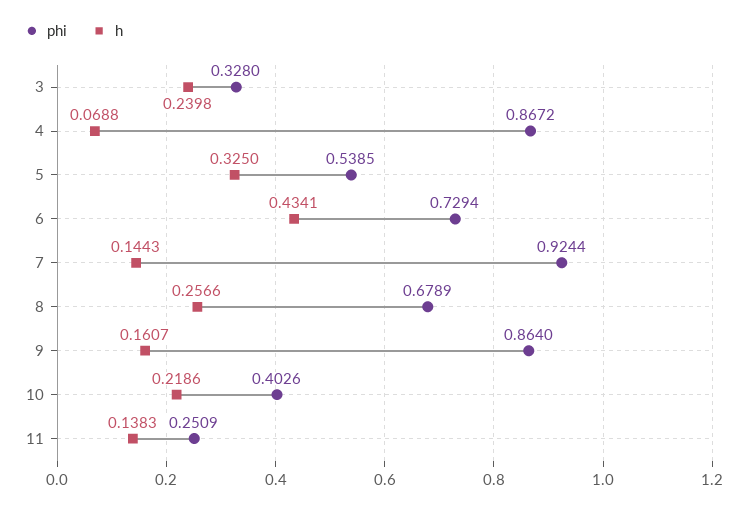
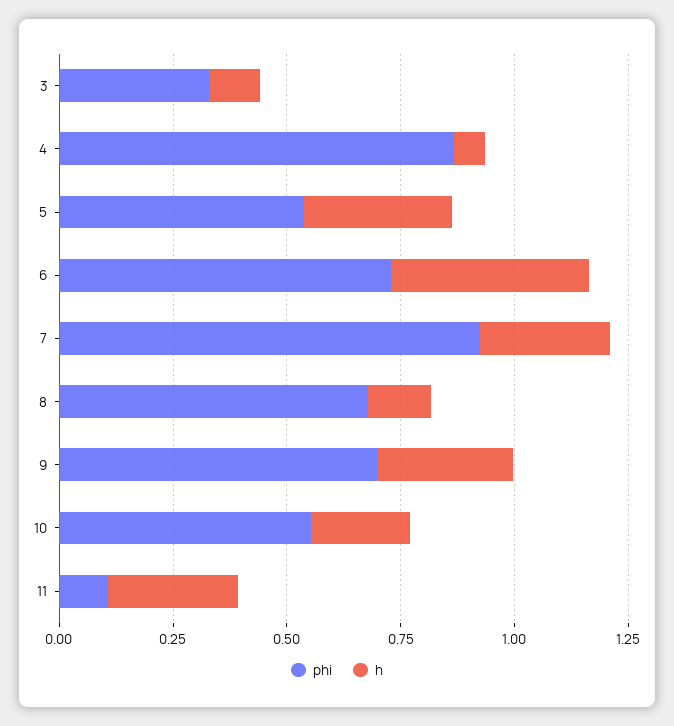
  {
    "phi": {
      "3": 0.328,
      "4": 0.8672,
      "5": 0.5385,
      "6": 0.7294,
      "7": 0.9244,
      "8": 0.6789,
-     "9": 0.864,
+     "9": 0.7,
-     "10": 0.4026,
+     "10": 0.55,
-     "11": 0.2509
+     "11": 0.1
    },
    "h": {
-     "3": 0.2398,
+     "3": 0.1,
      "4": 0.0688,
      "5": 0.325,
      "6": 0.4341,
-     "7": 0.1443,
+     "7": 0.3,
-     "8": 0.2566,
+     "8": 0.15,
-     "9": 0.1607,
+     "9": 0.3,
      "10": 0.2186,
-     "11": 0.1383
+     "11": 0.3
    }
  }

